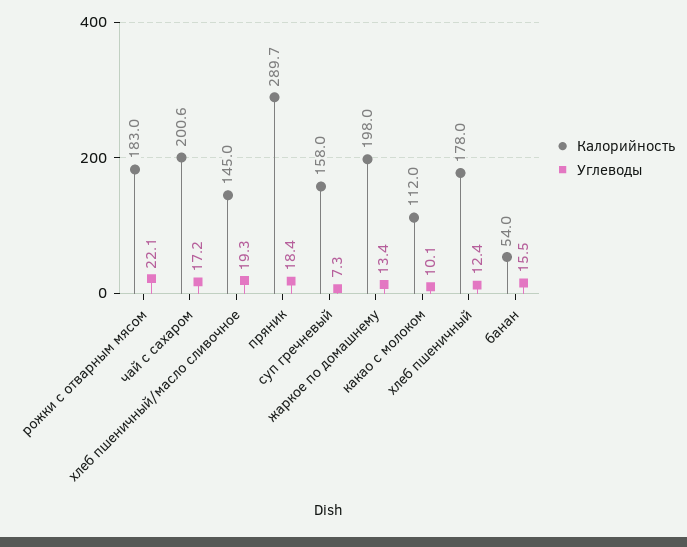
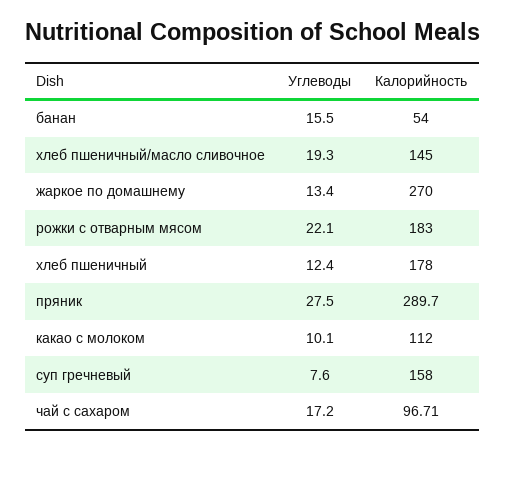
  {
    "Калорийность": {
      "рожки с отварным мясом": 183,
-     "чай с сахаром": 200.6,
+     "чай с сахаром": 96.71,
      "хлеб пшеничный/масло сливочное": 145,
      "пряник": 289.7,
      "суп гречневый": 158,
-     "жаркое по домашнему": 198,
+     "жаркое по домашнему": 270,
      "какао с молоком": 112,
      "хлеб пшеничный": 178,
      "банан": 54
    },
    "Углеводы": {
      "рожки с отварным мясом": 22.1,
      "чай с сахаром": 17.2,
      "хлеб пшеничный/масло сливочное": 19.3,
-     "пряник": 18.4,
+     "пряник": 27.5,
-     "суп гречневый": 7.3,
+     "суп гречневый": 7.6,
      "жаркое по домашнему": 13.4,
      "какао с молоком": 10.1,
      "хлеб пшеничный": 12.4,
      "банан": 15.5
    }
  }

